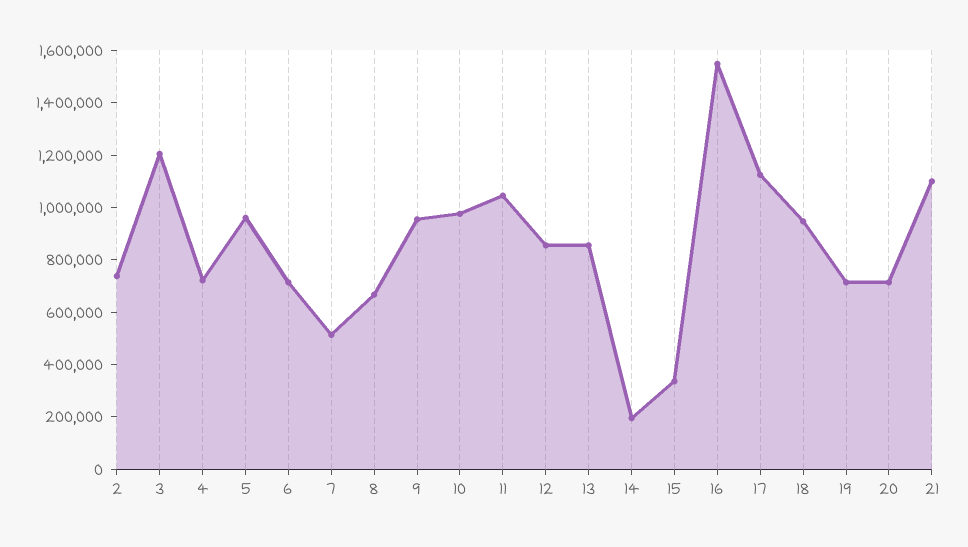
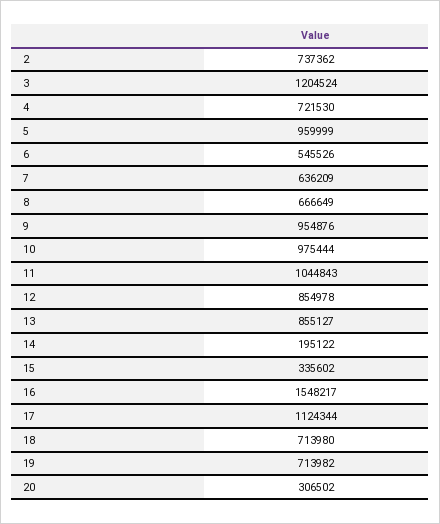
  {
    "2": 737362,
    "3": 1204524,
    "4": 721530,
    "5": 959999,
-   "6": 700000,
+   "6": 545526,
-   "7": 500000,
+   "7": 636209,
    "8": 666649,
    "9": 954876,
    "10": 975444,
    "11": 1044843,
    "12": 854978,
    "13": 855127,
    "14": 195122,
    "15": 335602,
    "16": 1548217,
    "17": 1124344,
-   "18": 950000,
+   "18": 713980,
    "19": 713982,
-   "20": 700000,
+   "20": 306502
-   "21": 1100000
  }

